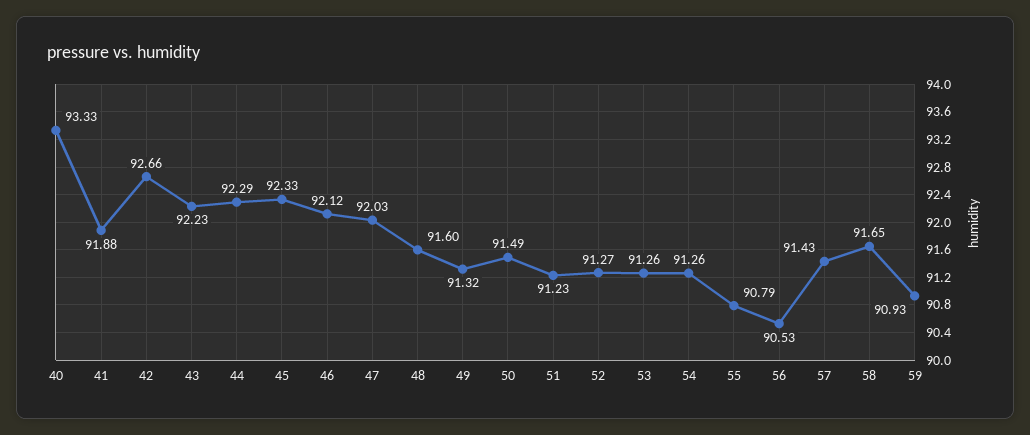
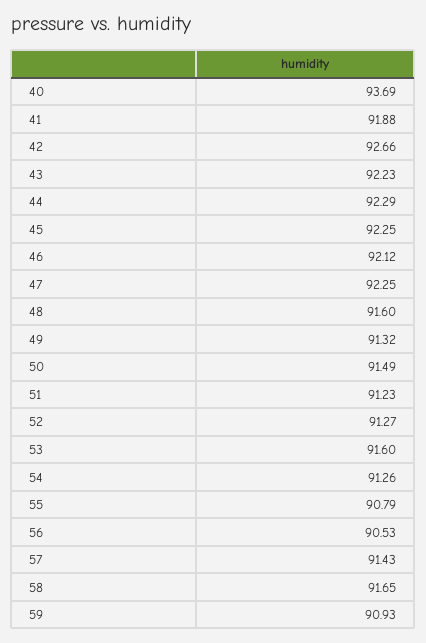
  {
-   "40": 93.33,
+   "40": 93.69,
    "41": 91.88,
    "42": 92.66,
    "43": 92.23,
    "44": 92.29,
-   "45": 92.33,
+   "45": 92.25,
    "46": 92.12,
-   "47": 92.03,
+   "47": 92.25,
    "48": 91.6,
    "49": 91.32,
    "50": 91.49,
    "51": 91.23,
    "52": 91.27,
-   "53": 91.26,
+   "53": 91.6,
    "54": 91.26,
    "55": 90.79,
    "56": 90.53,
    "57": 91.43,
    "58": 91.65,
    "59": 90.93
  }

